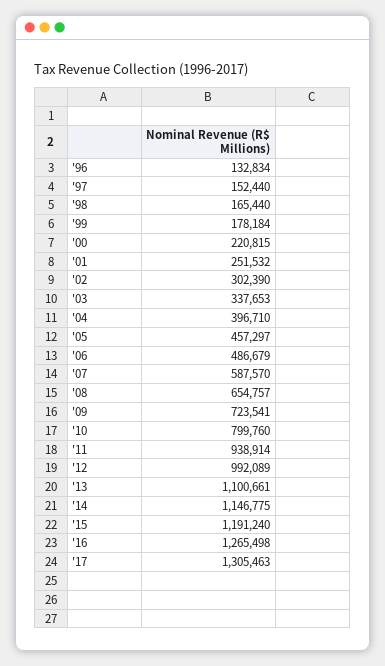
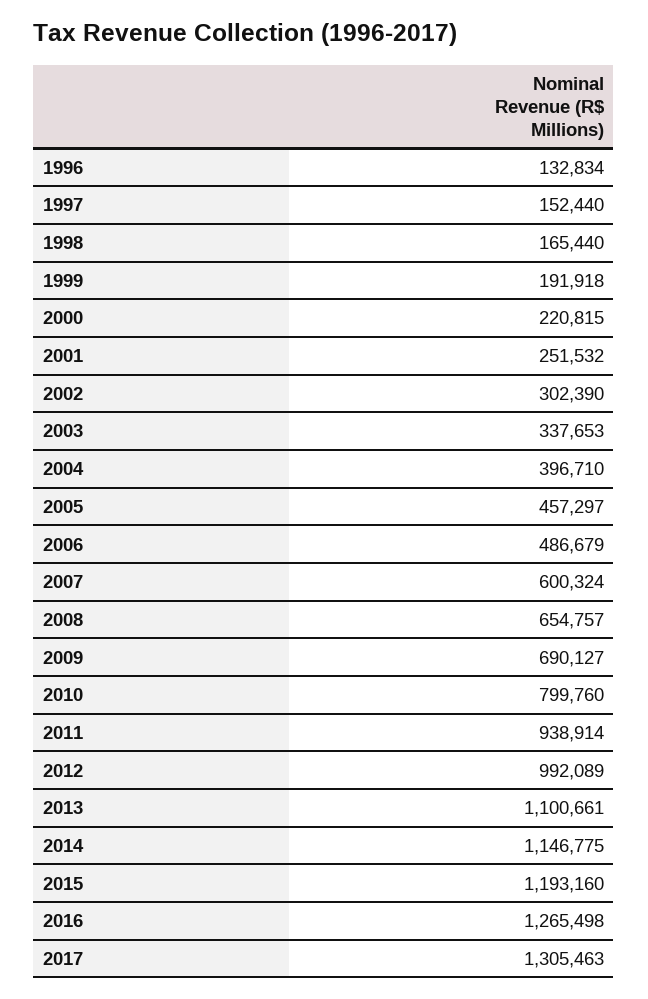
  {
    "'96": 132834,
    "'97": 152440,
    "'98": 165440,
-   "'99": 178184,
+   "'99": 191918,
    "'00": 220815,
    "'01": 251532,
    "'02": 302390,
    "'03": 337653,
    "'04": 396710,
    "'05": 457297,
    "'06": 486679,
-   "'07": 587570,
+   "'07": 600324,
    "'08": 654757,
-   "'09": 723541,
+   "'09": 690127,
    "'10": 799760,
    "'11": 938914,
    "'12": 992089,
    "'13": 1100661,
    "'14": 1146775,
-   "'15": 1191240,
+   "'15": 1193160,
    "'16": 1265498,
    "'17": 1305463
  }

